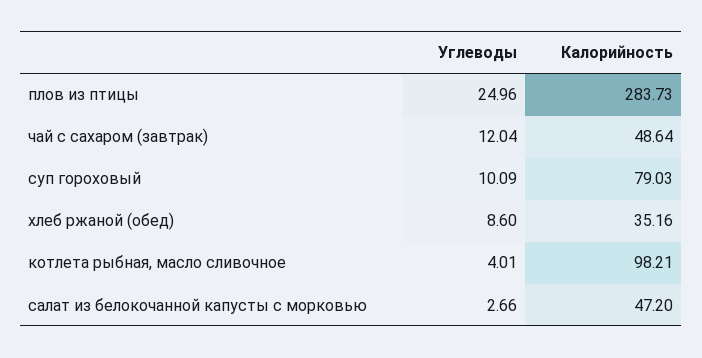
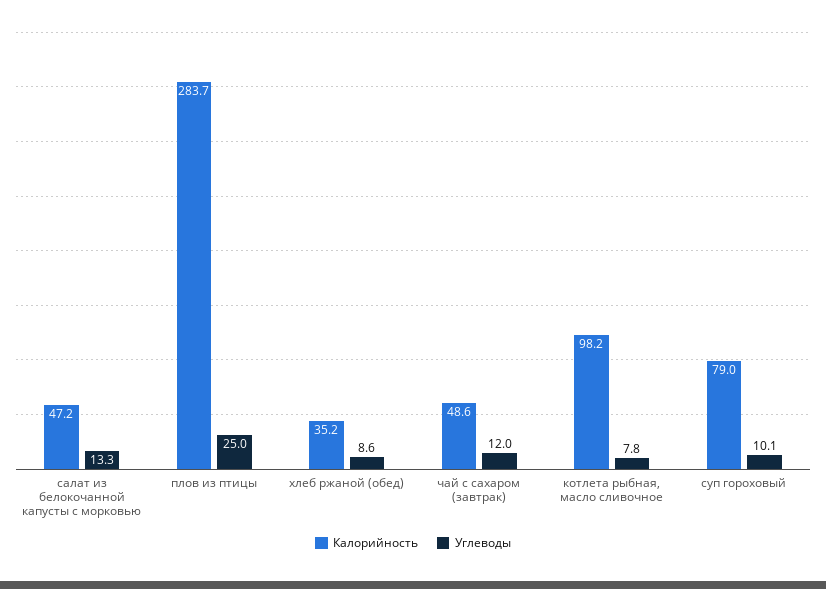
  {
    "Углеводы": {
      "плов из птицы": 24.96,
      "чай с сахаром (завтрак)": 12.04,
      "суп гороховый": 10.09,
      "хлеб ржаной (обед)": 8.6,
-     "котлета рыбная, масло сливочное": 4.01,
+     "котлета рыбная, масло сливочное": 7.8,
-     "салат из белокочанной капусты с морковью": 2.66
+     "салат из белокочанной капусты с морковью": 13.3
    },
    "Калорийность": {
      "плов из птицы": 283.73,
      "чай с сахаром (завтрак)": 48.64,
      "суп гороховый": 79.03,
      "хлеб ржаной (обед)": 35.16,
      "котлета рыбная, масло сливочное": 98.21,
      "салат из белокочанной капусты с морковью": 47.2
    }
  }

